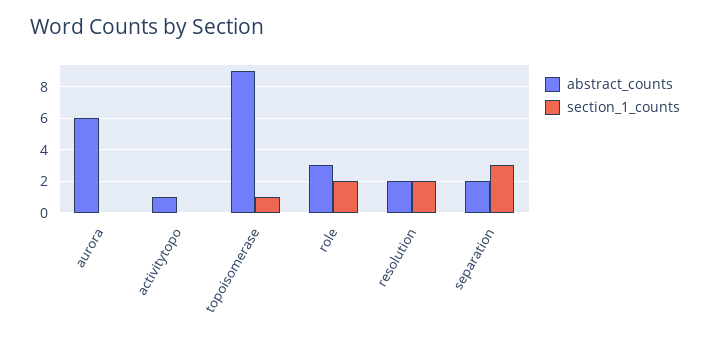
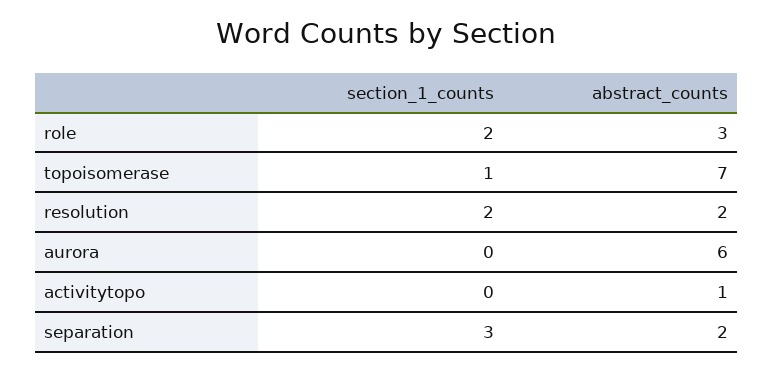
  {
    "abstract_counts": {
      "aurora": 6,
      "activitytopo": 1,
-     "topoisomerase": 9,
+     "topoisomerase": 7,
      "role": 3,
      "resolution": 2,
      "separation": 2
    },
    "section_1_counts": {
      "aurora": 0,
      "activitytopo": 0,
      "topoisomerase": 1,
      "role": 2,
      "resolution": 2,
      "separation": 3
    }
  }

